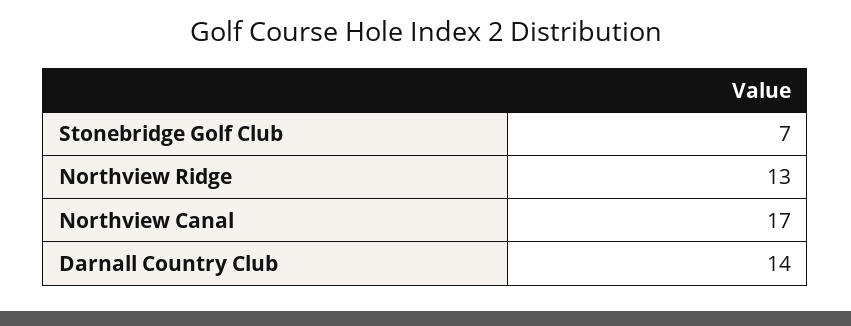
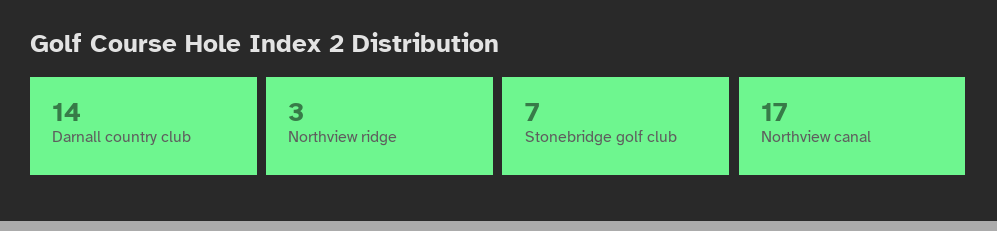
  {
    "Stonebridge Golf Club": 7,
-   "Northview Ridge": 13,
+   "Northview Ridge": 3,
    "Northview Canal": 17,
    "Darnall Country Club": 14
  }

